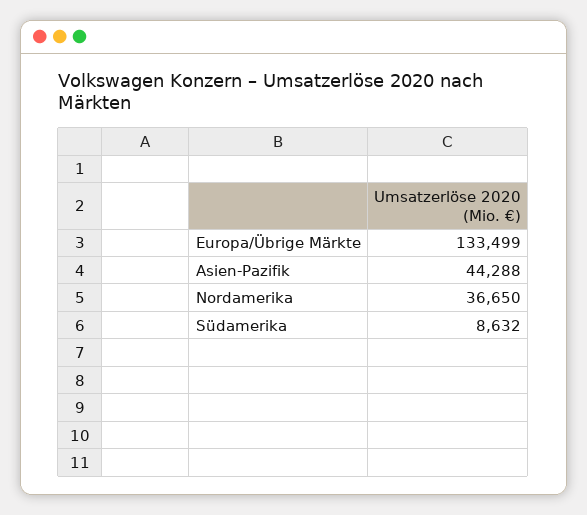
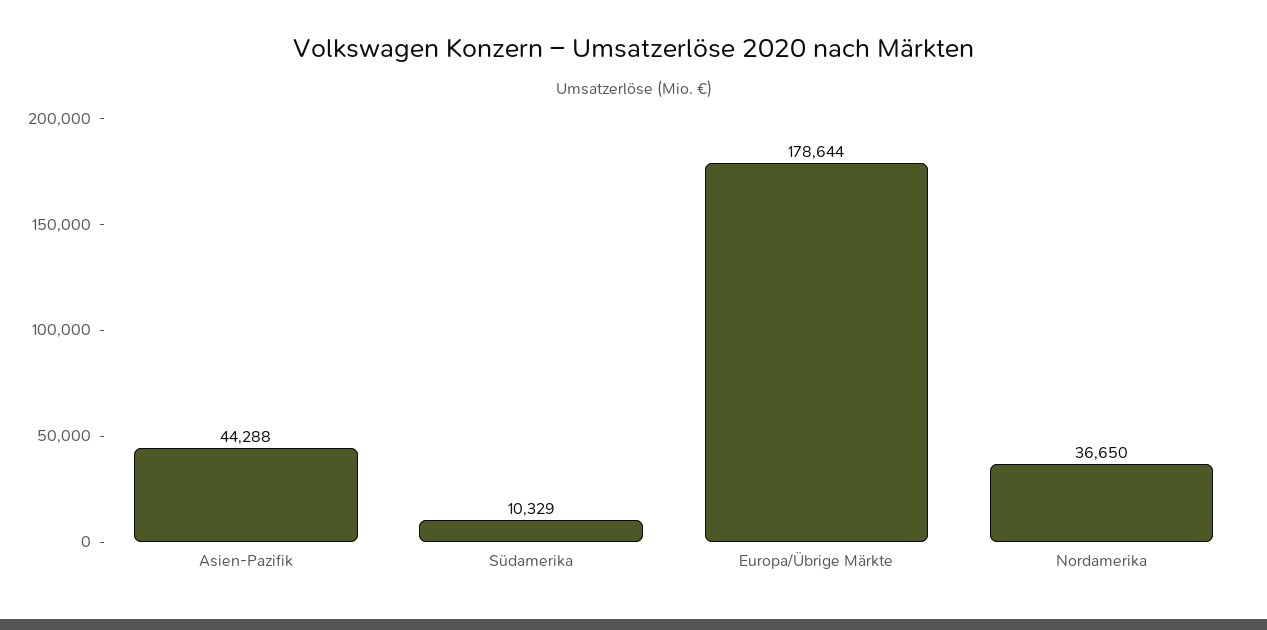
  {
-   "Europa/Übrige Märkte": 133499,
+   "Europa/Übrige Märkte": 178644,
    "Asien-Pazifik": 44288,
    "Nordamerika": 36650,
-   "Südamerika": 8632
+   "Südamerika": 10329
  }

